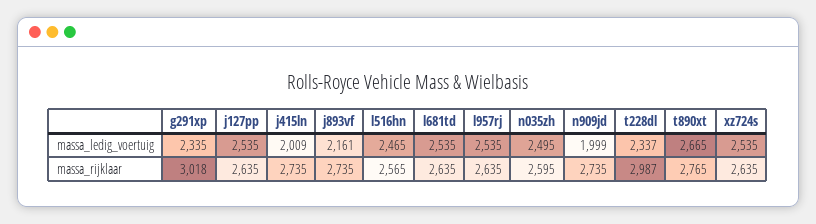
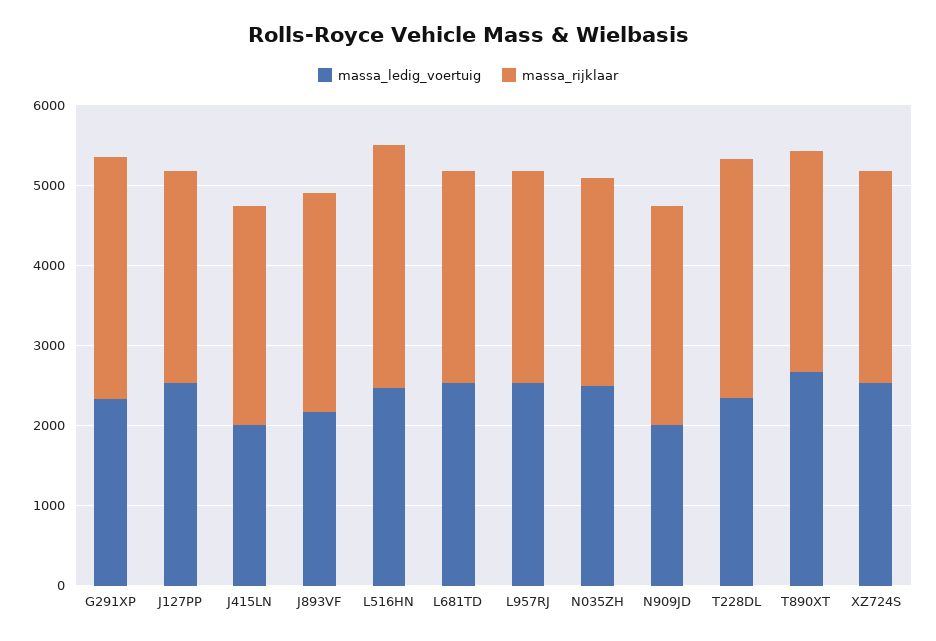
  {
    "massa_ledig_voertuig": {
      "g291xp": 2335,
      "j127pp": 2535,
      "j415ln": 2009,
      "j893vf": 2161,
      "l516hn": 2465,
      "l681td": 2535,
      "l957rj": 2535,
      "n035zh": 2495,
      "n909jd": 1999,
      "t228dl": 2337,
      "t890xt": 2665,
      "xz724s": 2535
    },
    "massa_rijklaar": {
      "g291xp": 3018,
      "j127pp": 2635,
      "j415ln": 2735,
      "j893vf": 2735,
-     "l516hn": 2565,
+     "l516hn": 3000,
      "l681td": 2635,
      "l957rj": 2635,
      "n035zh": 2595,
      "n909jd": 2735,
      "t228dl": 2987,
      "t890xt": 2765,
      "xz724s": 2635
    }
  }

